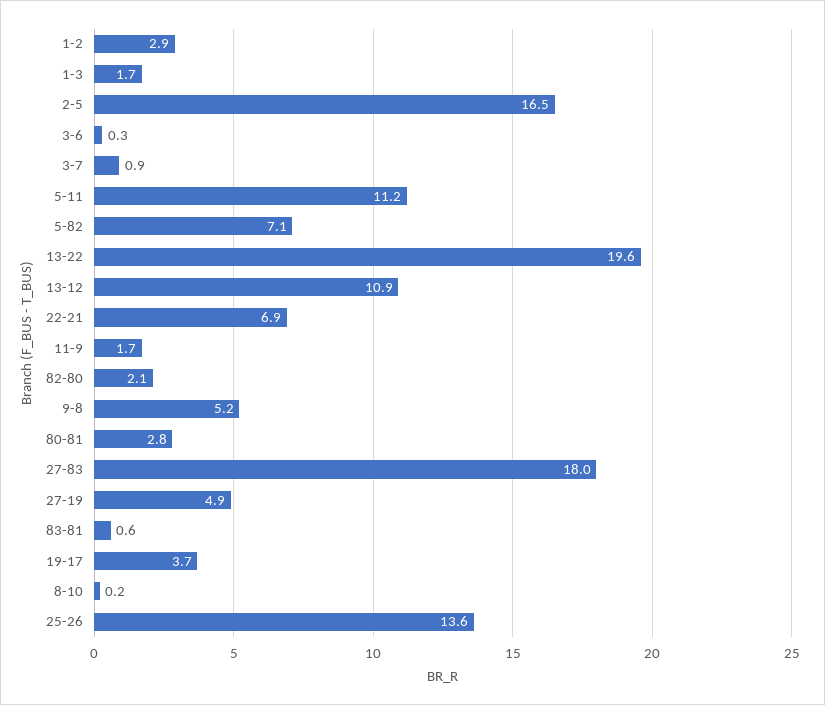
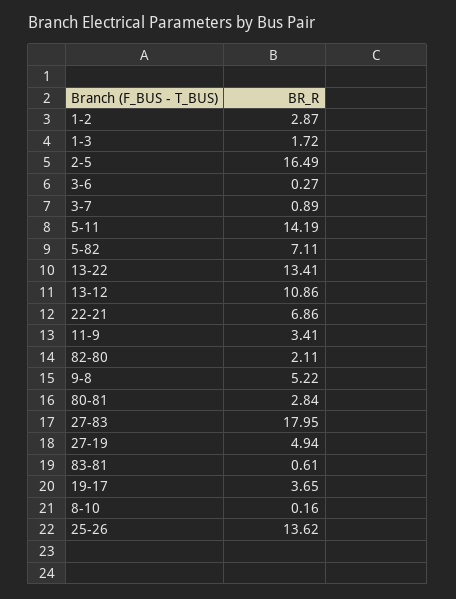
  {
    "1-2": 2.87,
    "1-3": 1.72,
    "2-5": 16.49,
    "3-6": 0.27,
    "3-7": 0.89,
-   "5-11": 11.2,
+   "5-11": 14.19,
    "5-82": 7.11,
-   "13-22": 19.6,
+   "13-22": 13.41,
    "13-12": 10.86,
    "22-21": 6.86,
-   "11-9": 1.7,
+   "11-9": 3.41,
    "82-80": 2.11,
    "9-8": 5.22,
    "80-81": 2.84,
    "27-83": 17.95,
    "27-19": 4.94,
    "83-81": 0.61,
    "19-17": 3.65,
    "8-10": 0.16,
    "25-26": 13.62
  }

